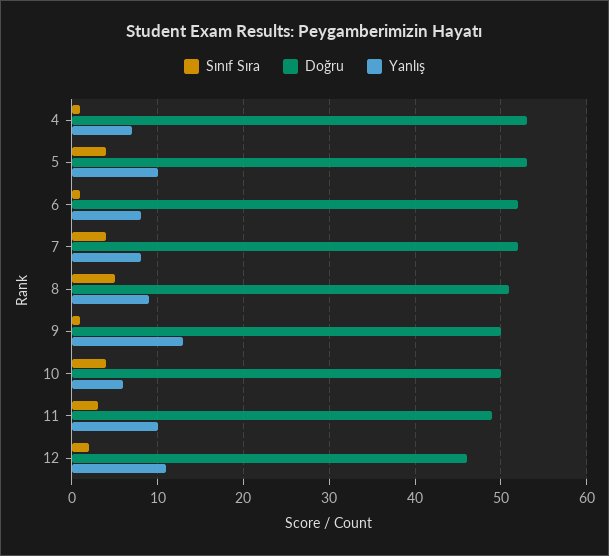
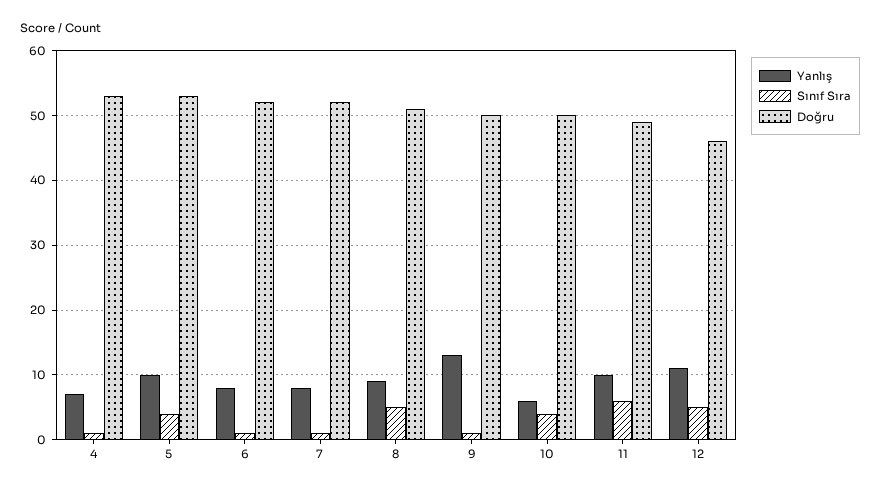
  {
    "Sınıf Sıra": {
      "4": 1,
      "5": 4,
      "6": 1,
-     "7": 4,
+     "7": 1,
      "8": 5,
      "9": 1,
      "10": 4,
-     "11": 3,
+     "11": 6,
-     "12": 2
+     "12": 5
    },
    "Doğru": {
      "4": 53,
      "5": 53,
      "6": 52,
      "7": 52,
      "8": 51,
      "9": 50,
      "10": 50,
      "11": 49,
      "12": 46
    },
    "Yanlış": {
      "4": 7,
      "5": 10,
      "6": 8,
      "7": 8,
      "8": 9,
      "9": 13,
      "10": 6,
      "11": 10,
      "12": 11
    }
  }

